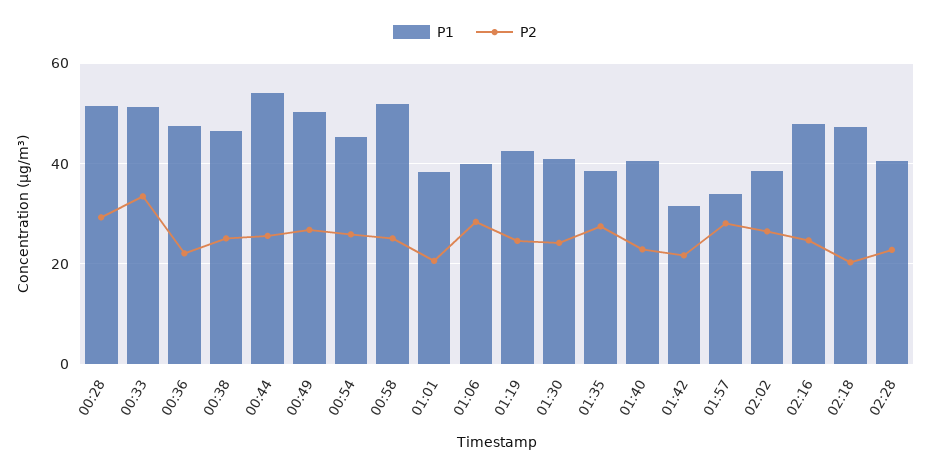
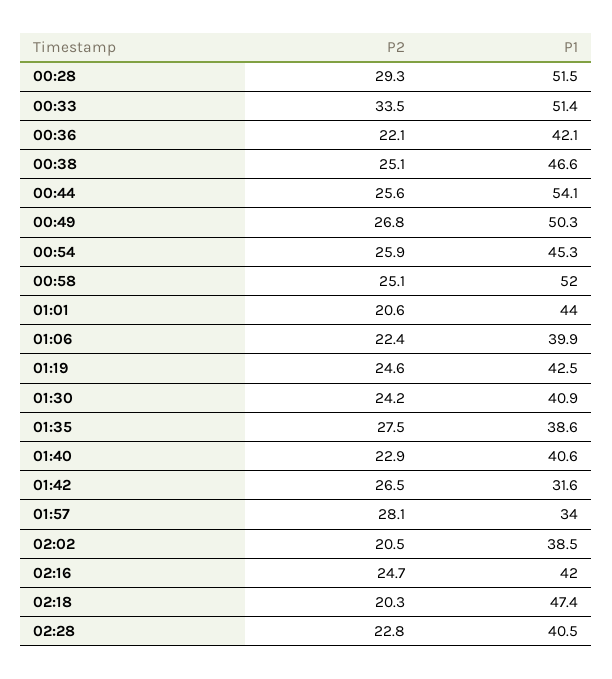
  {
    "P1": {
      "00:28": 51.5,
      "00:33": 51.4,
-     "00:36": 48,
+     "00:36": 42.1,
      "00:38": 46.6,
      "00:44": 54.1,
      "00:49": 50.3,
      "00:54": 45.3,
      "00:58": 52,
-     "01:01": 38,
+     "01:01": 44,
      "01:06": 39.9,
      "01:19": 42.5,
      "01:30": 40.9,
      "01:35": 38.6,
      "01:40": 40.6,
      "01:42": 31.6,
      "01:57": 34,
      "02:02": 38.5,
-     "02:16": 48,
+     "02:16": 42,
      "02:18": 47.4,
      "02:28": 40.5
    },
    "P2": {
      "00:28": 29.3,
      "00:33": 33.5,
      "00:36": 22.1,
      "00:38": 25.1,
      "00:44": 25.6,
      "00:49": 26.8,
      "00:54": 25.9,
      "00:58": 25.1,
      "01:01": 20.6,
-     "01:06": 28,
+     "01:06": 22.4,
      "01:19": 24.6,
      "01:30": 24.2,
      "01:35": 27.5,
      "01:40": 22.9,
-     "01:42": 22,
+     "01:42": 26.5,
      "01:57": 28.1,
-     "02:02": 26,
+     "02:02": 20.5,
      "02:16": 24.7,
      "02:18": 20.3,
      "02:28": 22.8
    }
  }

